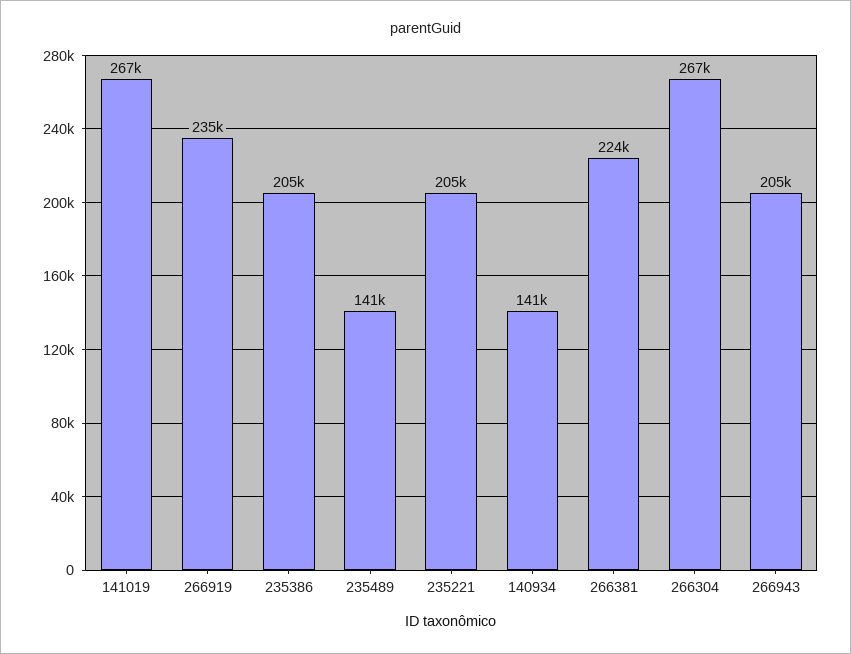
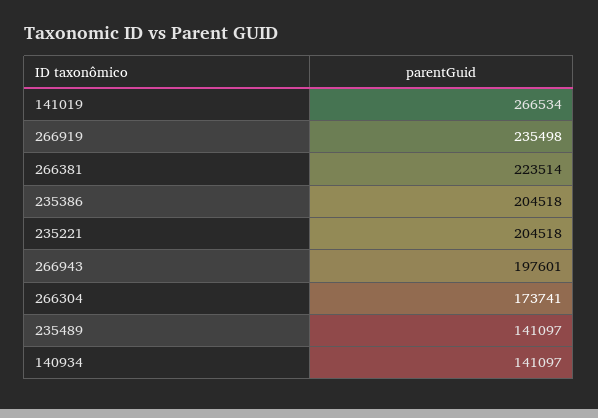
  {
    "141019": 266534,
    "266919": 235498,
    "235386": 204518,
    "235489": 141097,
    "235221": 204518,
    "140934": 141097,
    "266381": 223514,
-   "266304": 267000,
+   "266304": 173741,
-   "266943": 205000
+   "266943": 197601
  }

